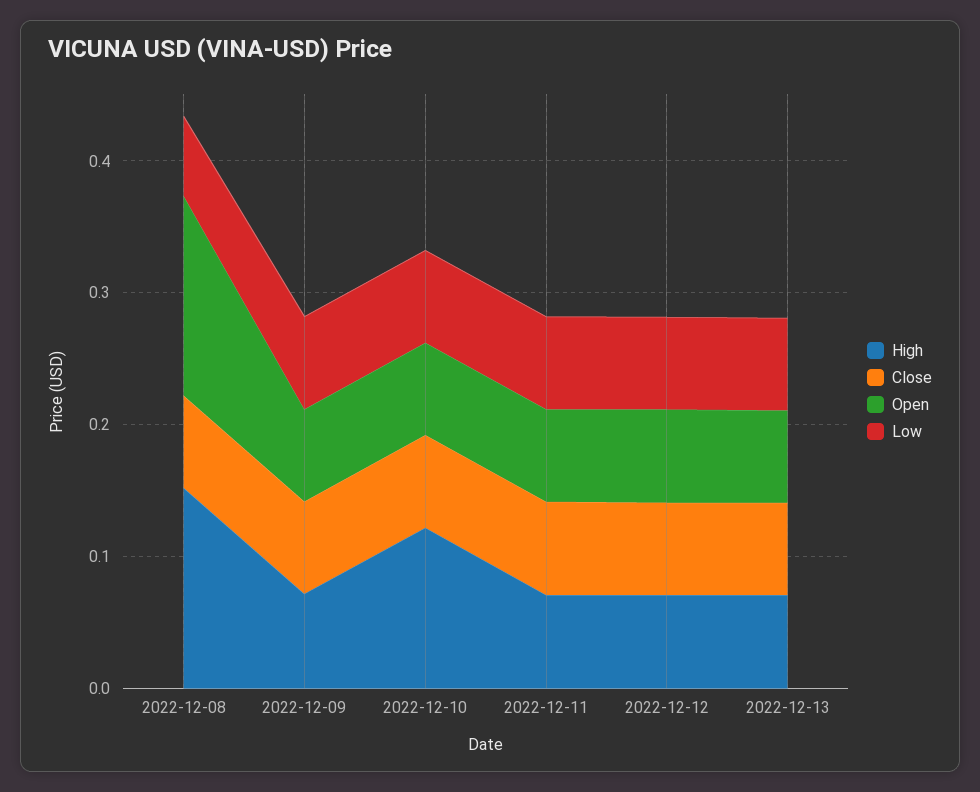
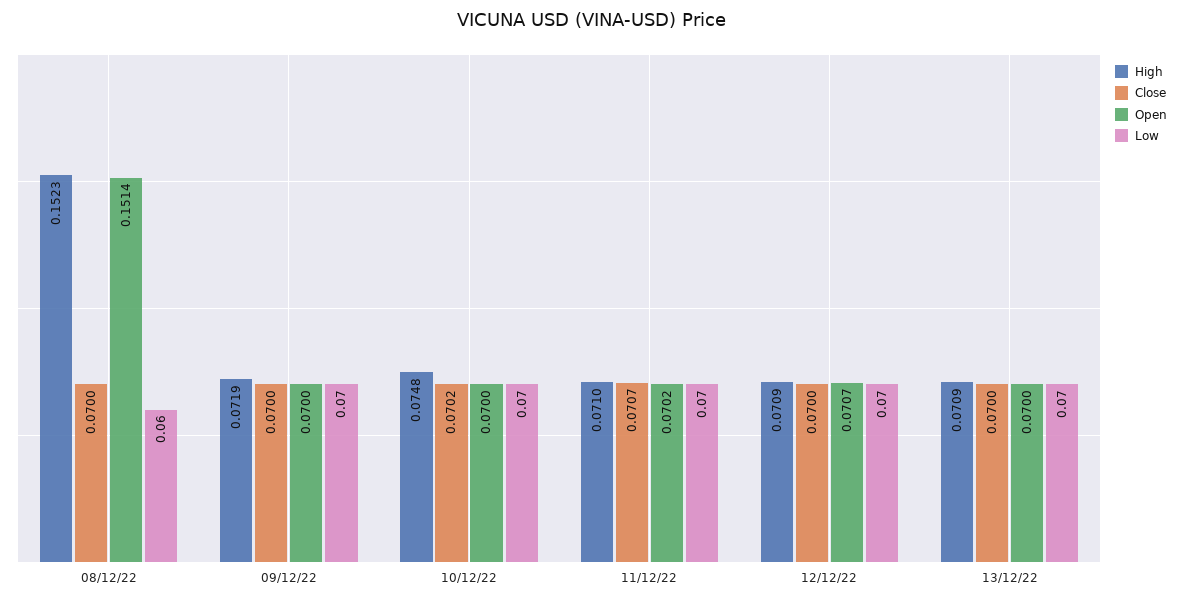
  {
    "High": {
      "2022-12-08": 0.1523,
      "2022-12-09": 0.0719,
-     "2022-12-10": 0.12,
+     "2022-12-10": 0.0748,
      "2022-12-11": 0.071,
      "2022-12-12": 0.0709,
      "2022-12-13": 0.0709
    },
    "Close": {
      "2022-12-08": 0.07,
      "2022-12-09": 0.07,
      "2022-12-10": 0.0702,
      "2022-12-11": 0.0707,
      "2022-12-12": 0.07,
      "2022-12-13": 0.07
    },
    "Open": {
      "2022-12-08": 0.1514,
      "2022-12-09": 0.07,
      "2022-12-10": 0.07,
      "2022-12-11": 0.0702,
      "2022-12-12": 0.0707,
      "2022-12-13": 0.07
    },
    "Low": {
      "2022-12-08": 0.06,
      "2022-12-09": 0.07,
      "2022-12-10": 0.07,
      "2022-12-11": 0.07,
      "2022-12-12": 0.07,
      "2022-12-13": 0.07
    }
  }

